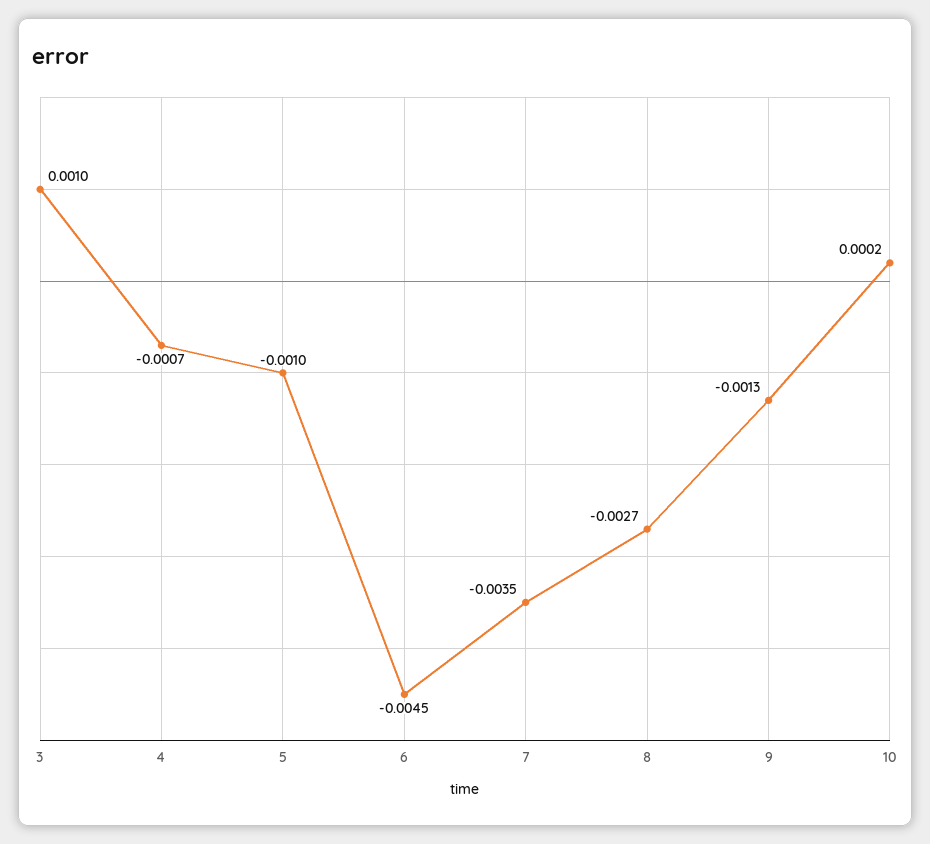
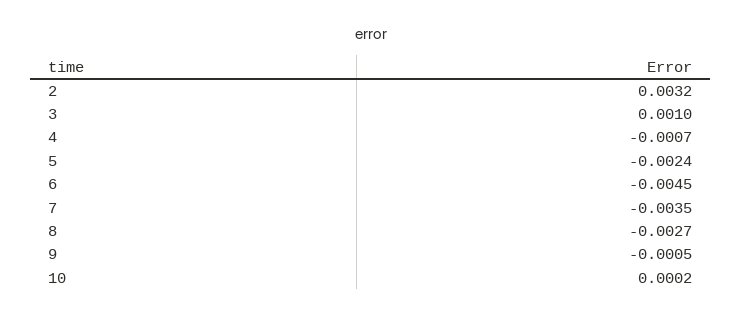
  {
    "3": 0.001,
    "4": -0.0007,
-   "5": -0.001,
+   "5": -0.0024,
    "6": -0.0045,
    "7": -0.0035,
    "8": -0.0027,
-   "9": -0.0013,
+   "9": -0.0005,
-   "10": 0.0002
+   "10": 0.0002,
+   "2": 0.0032
  }

